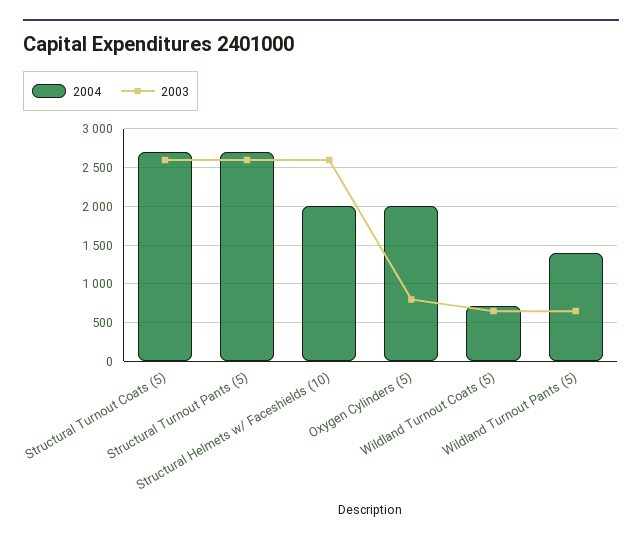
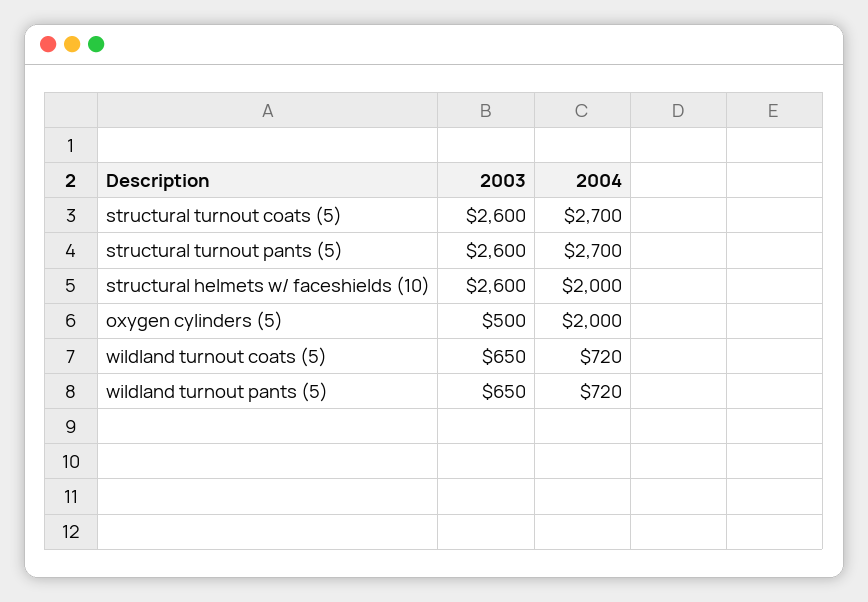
  {
    "2004": {
      "Structural Turnout Coats (5)": 2700,
      "Structural Turnout Pants (5)": 2700,
      "Structural Helmets w/ Faceshields (10)": 2000,
      "Oxygen Cylinders (5)": 2000,
      "Wildland Turnout Coats (5)": 720,
-     "Wildland Turnout Pants (5)": 1400
+     "Wildland Turnout Pants (5)": 720
    },
    "2003": {
      "Structural Turnout Coats (5)": 2600,
      "Structural Turnout Pants (5)": 2600,
      "Structural Helmets w/ Faceshields (10)": 2600,
-     "Oxygen Cylinders (5)": 800,
+     "Oxygen Cylinders (5)": 500,
      "Wildland Turnout Coats (5)": 650,
      "Wildland Turnout Pants (5)": 650
    }
  }

